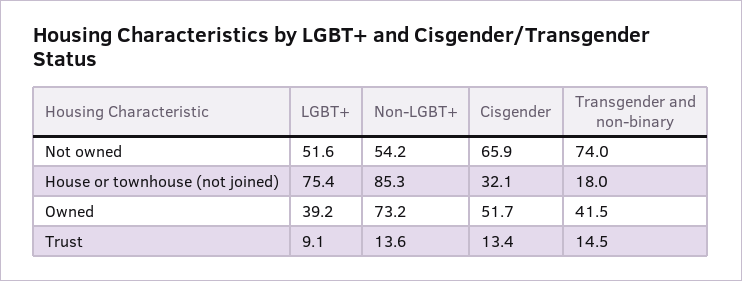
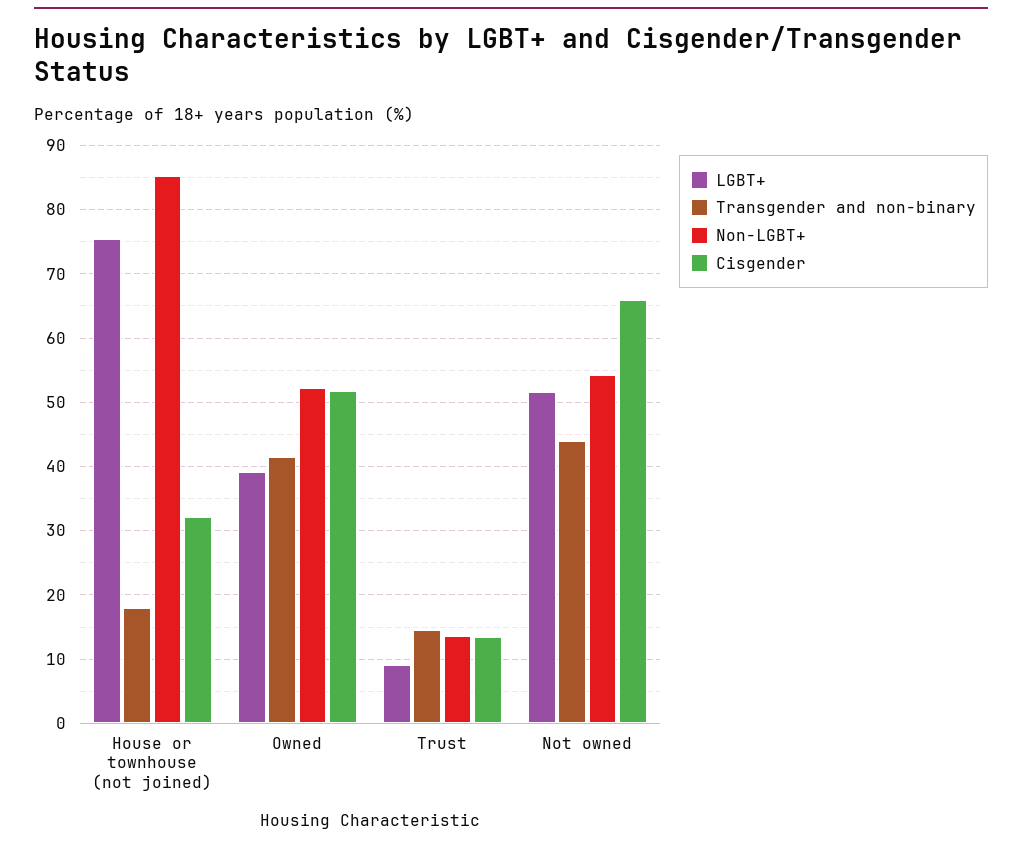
  {
    "LGBT+": {
      "Not owned": 51.6,
      "House or townhouse (not joined)": 75.4,
      "Owned": 39.2,
      "Trust": 9.1
    },
    "Non-LGBT+": {
      "Not owned": 54.2,
      "House or townhouse (not joined)": 85.3,
-     "Owned": 73.2,
+     "Owned": 52,
      "Trust": 13.6
    },
    "Cisgender": {
      "Not owned": 65.9,
      "House or townhouse (not joined)": 32.1,
      "Owned": 51.7,
      "Trust": 13.4
    },
    "Transgender and non-binary": {
-     "Not owned": 74,
+     "Not owned": 44,
      "House or townhouse (not joined)": 18,
      "Owned": 41.5,
      "Trust": 14.5
    }
  }

